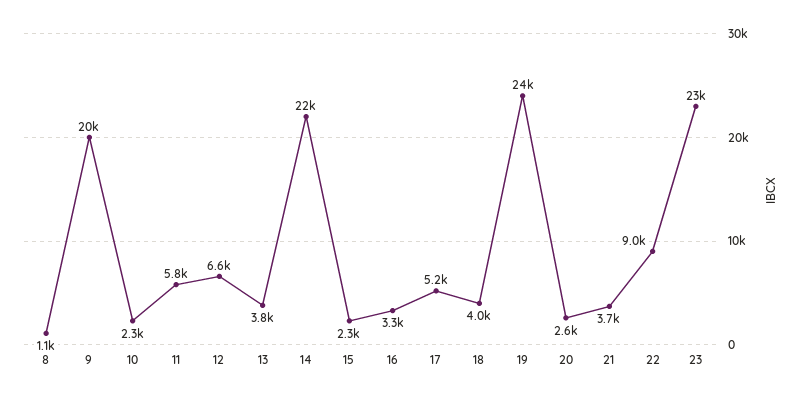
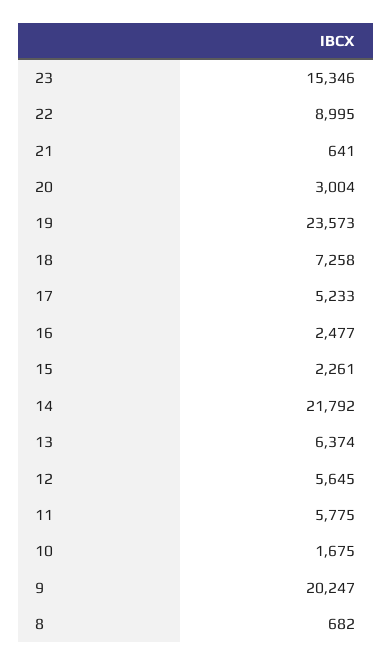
  {
-   "8": 1100,
+   "8": 682,
    "9": 20247,
-   "10": 2300,
+   "10": 1675,
    "11": 5775,
-   "12": 6600,
+   "12": 5645,
-   "13": 3800,
+   "13": 6374,
    "14": 21792,
    "15": 2261,
-   "16": 3300,
+   "16": 2477,
    "17": 5233,
-   "18": 4000,
+   "18": 7258,
    "19": 23573,
-   "20": 2600,
+   "20": 3004,
-   "21": 3700,
+   "21": 641,
    "22": 8995,
-   "23": 23000
+   "23": 15346
  }

